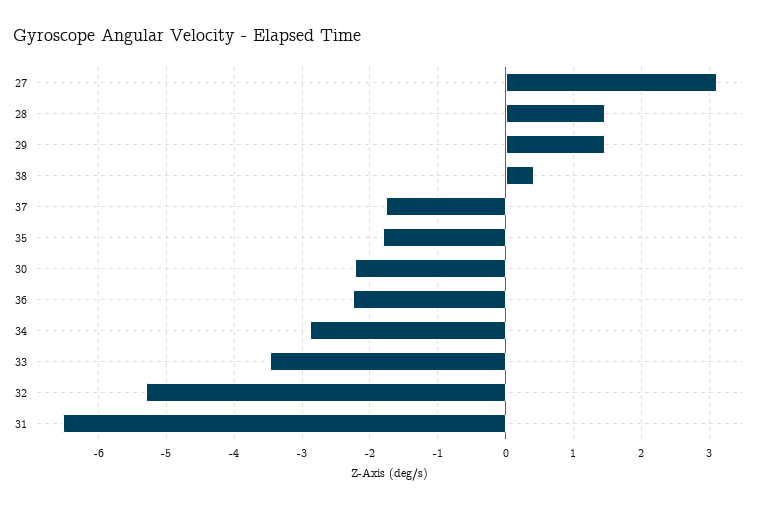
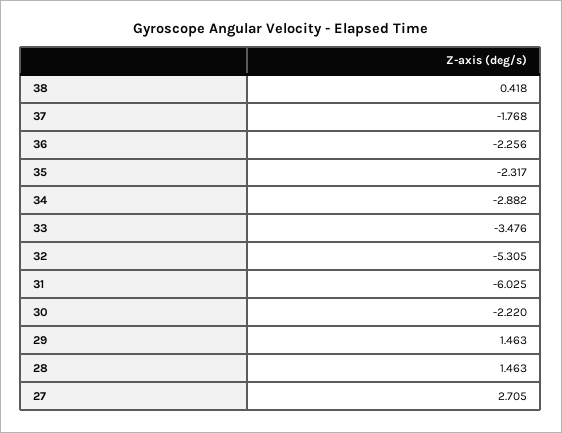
  {
-   "27": 3.1,
+   "27": 2.705,
    "28": 1.463,
    "29": 1.463,
    "38": 0.418,
    "37": -1.768,
-   "35": -1.8,
+   "35": -2.317,
    "30": -2.22,
    "36": -2.256,
    "34": -2.882,
    "33": -3.476,
    "32": -5.305,
-   "31": -6.5
+   "31": -6.025
  }

